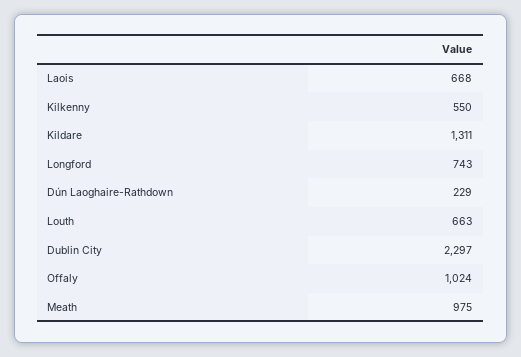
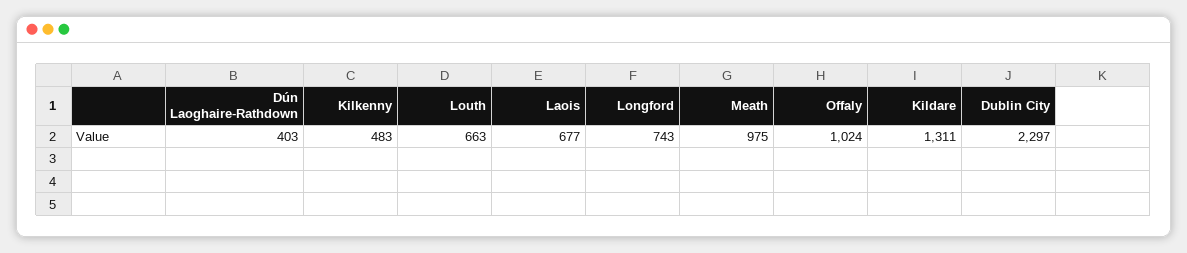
  {
-   "Laois": 668,
+   "Laois": 677,
-   "Kilkenny": 550,
+   "Kilkenny": 483,
    "Kildare": 1311,
    "Longford": 743,
-   "Dún Laoghaire-Rathdown": 229,
+   "Dún Laoghaire-Rathdown": 403,
    "Louth": 663,
    "Dublin City": 2297,
    "Offaly": 1024,
    "Meath": 975
  }

